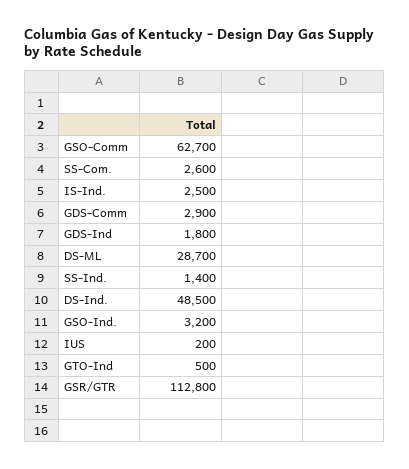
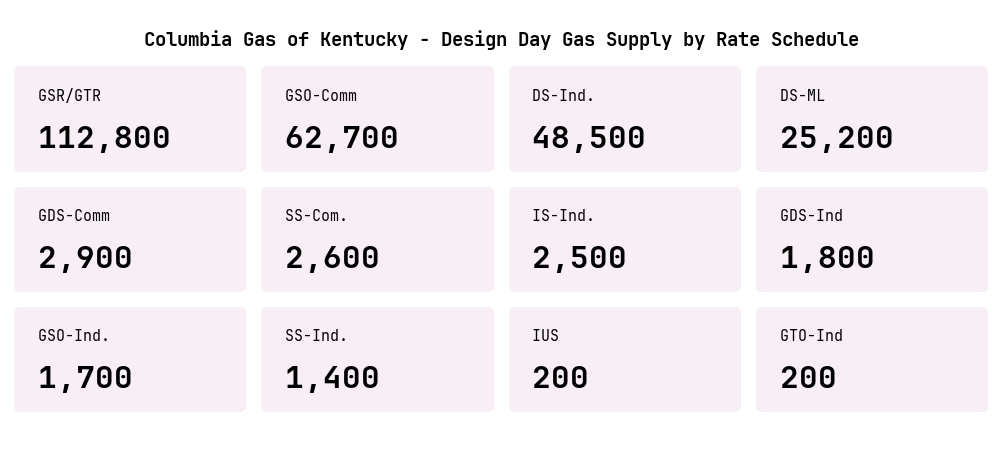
  {
    "GSO-Comm": 62700,
    "SS-Com.": 2600,
    "IS-Ind.": 2500,
    "GDS-Comm": 2900,
    "GDS-Ind": 1800,
-   "DS-ML": 28700,
+   "DS-ML": 25200,
    "SS-Ind.": 1400,
    "DS-Ind.": 48500,
-   "GSO-Ind.": 3200,
+   "GSO-Ind.": 1700,
    "IUS": 200,
-   "GTO-Ind": 500,
+   "GTO-Ind": 200,
    "GSR/GTR": 112800
  }

